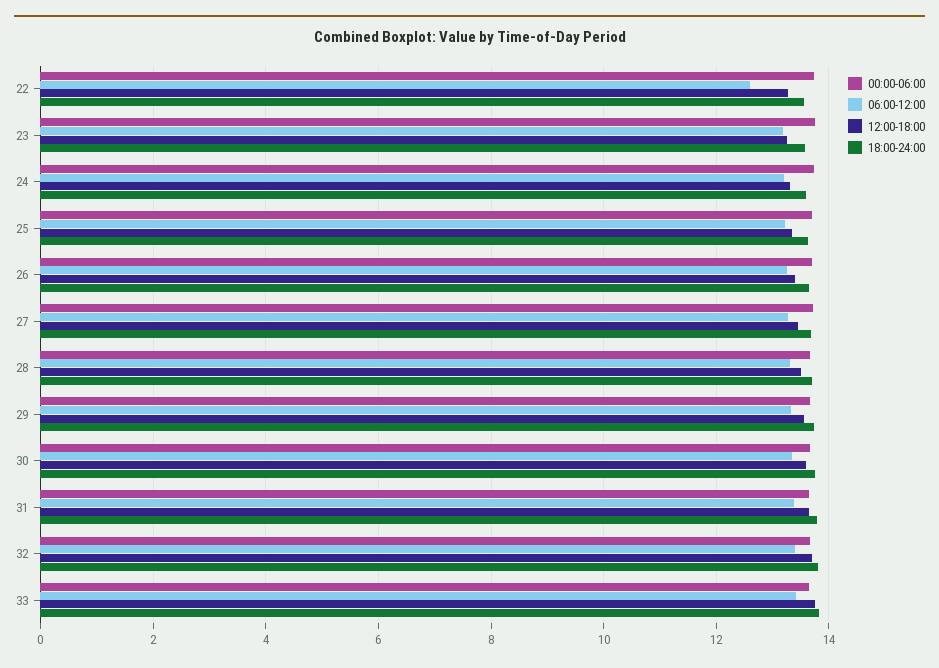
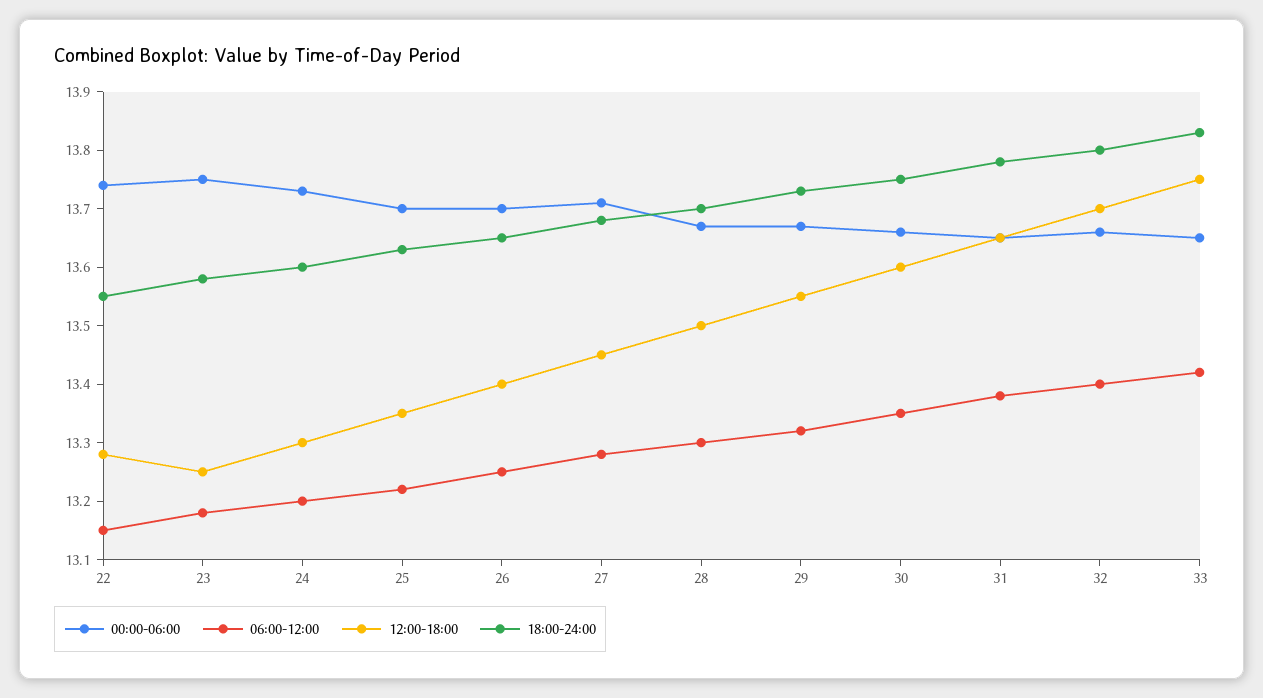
  {
    "00:00-06:00": {
      "22": 13.75,
      "23": 13.75,
      "24": 13.75,
      "25": 13.7,
      "26": 13.7,
      "27": 13.7,
      "28": 13.65,
      "29": 13.65,
      "30": 13.65,
      "31": 13.65,
      "32": 13.65,
      "33": 13.65
    },
    "06:00-12:00": {
-     "22": 12.6,
+     "22": 13.15,
      "23": 13.2,
      "24": 13.2,
      "25": 13.2,
      "26": 13.25,
      "27": 13.3,
      "28": 13.3,
      "29": 13.3,
      "30": 13.35,
      "31": 13.4,
      "32": 13.4,
      "33": 13.4
    },
    "12:00-18:00": {
      "22": 13.3,
      "23": 13.25,
      "24": 13.3,
      "25": 13.35,
      "26": 13.4,
      "27": 13.45,
      "28": 13.5,
      "29": 13.55,
      "30": 13.6,
      "31": 13.65,
      "32": 13.7,
      "33": 13.75
    },
    "18:00-24:00": {
      "22": 13.55,
      "23": 13.6,
      "24": 13.6,
      "25": 13.65,
      "26": 13.65,
      "27": 13.7,
      "28": 13.7,
      "29": 13.75,
      "30": 13.75,
      "31": 13.8,
      "32": 13.8,
      "33": 13.85
    }
  }

